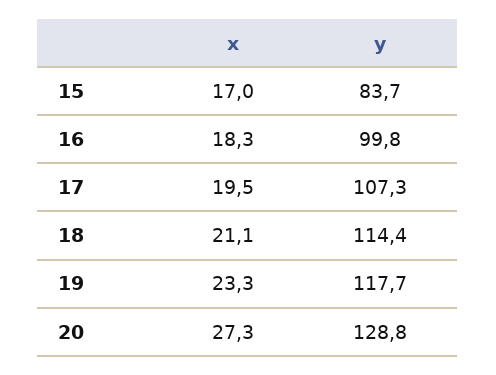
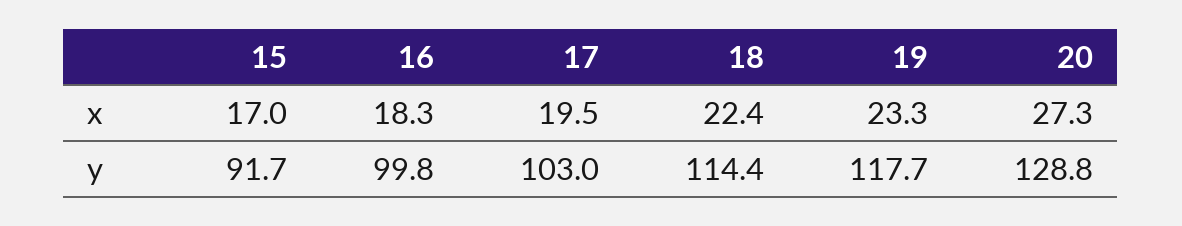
  {
    "x": {
      "15": 17,
      "16": 18.3,
      "17": 19.5,
-     "18": 21.1,
+     "18": 22.4,
      "19": 23.3,
      "20": 27.3
    },
    "y": {
-     "15": 83.7,
+     "15": 91.7,
      "16": 99.8,
-     "17": 107.3,
+     "17": 103,
      "18": 114.4,
      "19": 117.7,
      "20": 128.8
    }
  }

